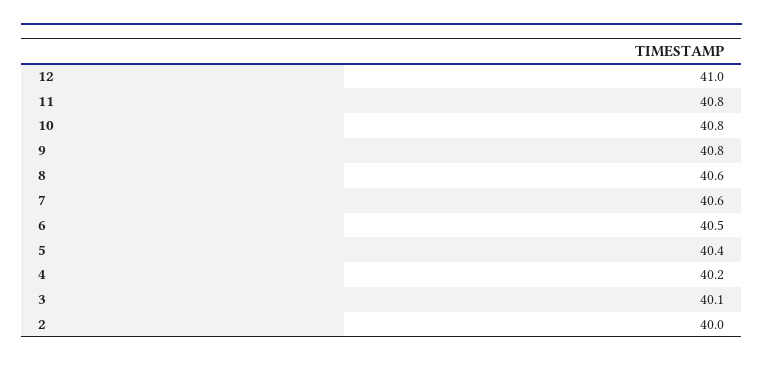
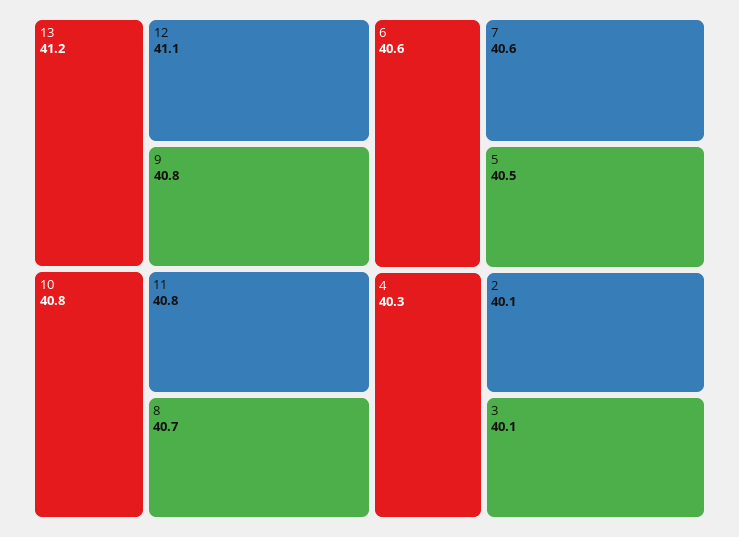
  {
-   "12": 41,
+   "12": 41.1,
    "11": 40.8,
    "10": 40.8,
    "9": 40.8,
-   "8": 40.6,
+   "8": 40.7,
    "7": 40.6,
-   "6": 40.5,
+   "6": 40.6,
-   "5": 40.4,
+   "5": 40.5,
-   "4": 40.2,
+   "4": 40.3,
    "3": 40.1,
-   "2": 40
+   "2": 40.1,
+   "13": 41.2
  }

